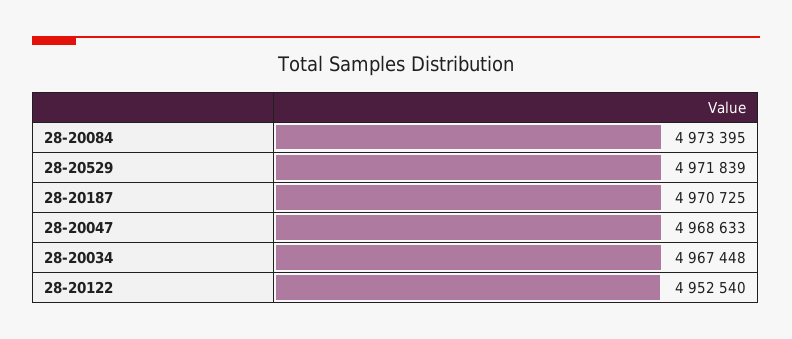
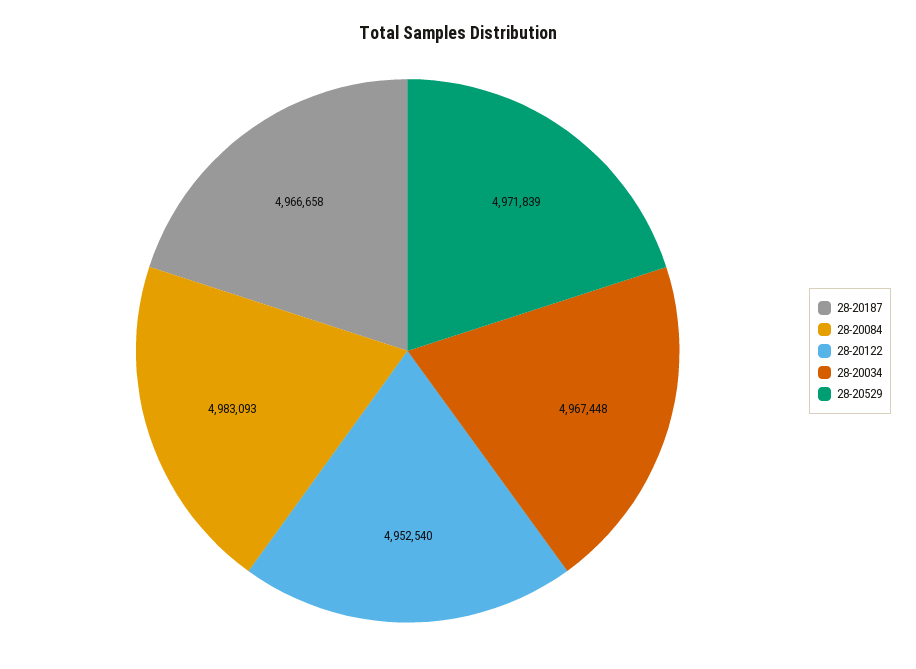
  {
-   "28-20084": 4973395,
+   "28-20084": 4983093,
    "28-20529": 4971839,
-   "28-20187": 4970725,
+   "28-20187": 4966658,
-   "28-20047": 4968633,
    "28-20034": 4967448,
    "28-20122": 4952540
  }

